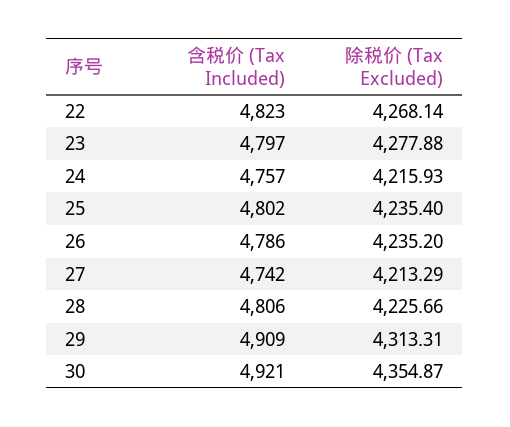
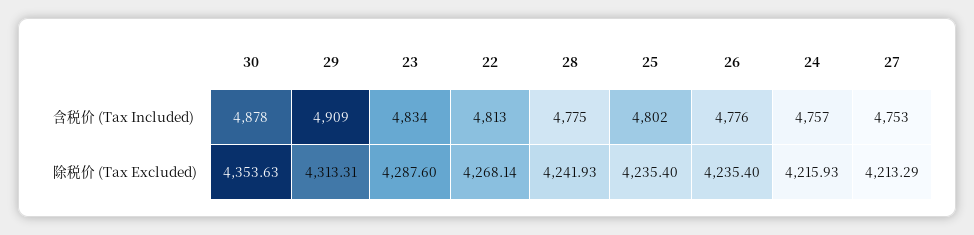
  {
    "含税价 (Tax Included)": {
-     "22": 4823,
+     "22": 4813,
-     "23": 4797,
+     "23": 4834,
      "24": 4757,
      "25": 4802,
-     "26": 4786,
+     "26": 4776,
-     "27": 4742,
+     "27": 4753,
-     "28": 4806,
+     "28": 4775,
      "29": 4909,
-     "30": 4921
+     "30": 4878
    },
    "除税价 (Tax Excluded)": {
      "22": 4268.14,
-     "23": 4277.88,
+     "23": 4287.6,
      "24": 4215.93,
      "25": 4235.4,
-     "26": 4235.2,
+     "26": 4235.4,
      "27": 4213.29,
-     "28": 4225.66,
+     "28": 4241.93,
      "29": 4313.31,
-     "30": 4354.87
+     "30": 4353.63
    }
  }

